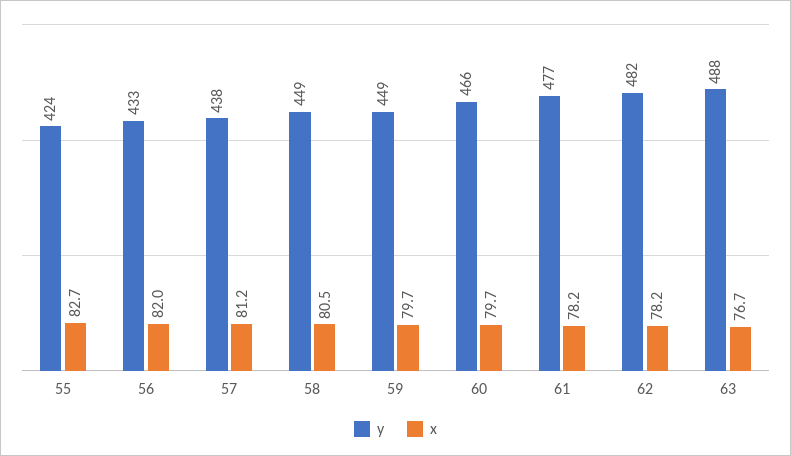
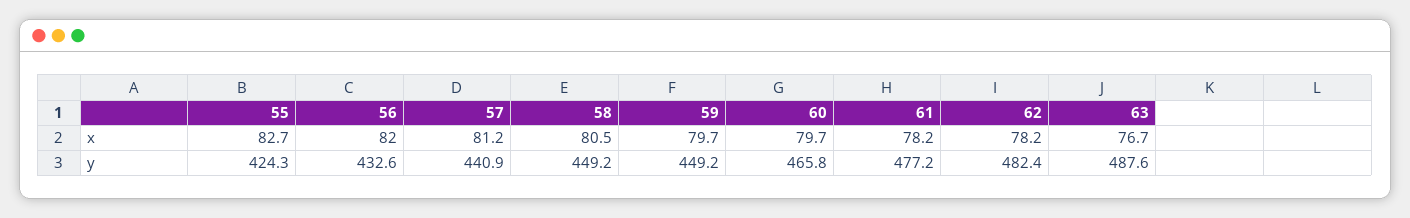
  {
    "y": {
      "55": 424.3,
      "56": 432.6,
-     "57": 438,
+     "57": 440.9,
      "58": 449.2,
      "59": 449.2,
      "60": 465.8,
      "61": 477.2,
      "62": 482.4,
      "63": 487.6
    },
    "x": {
      "55": 82.7,
      "56": 82,
      "57": 81.2,
      "58": 80.5,
      "59": 79.7,
      "60": 79.7,
      "61": 78.2,
      "62": 78.2,
      "63": 76.7
    }
  }

